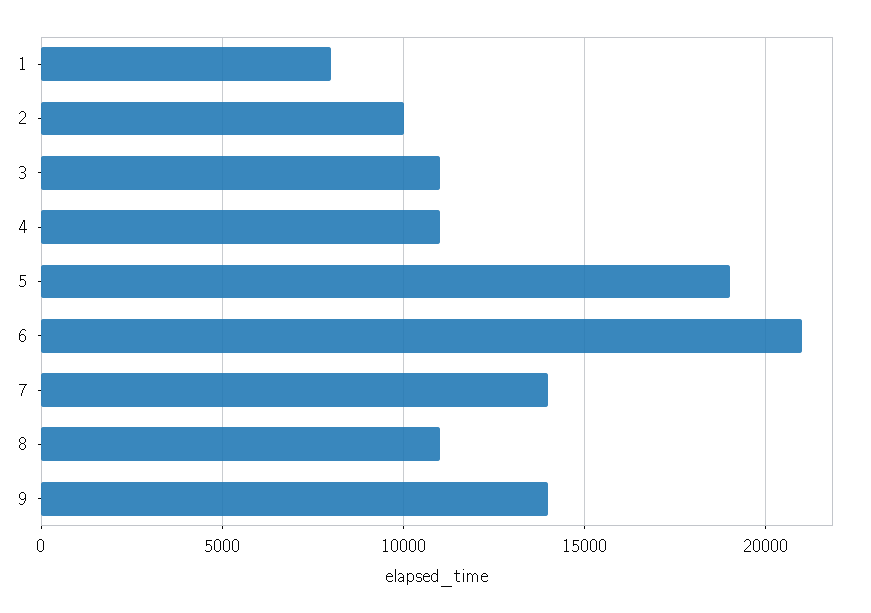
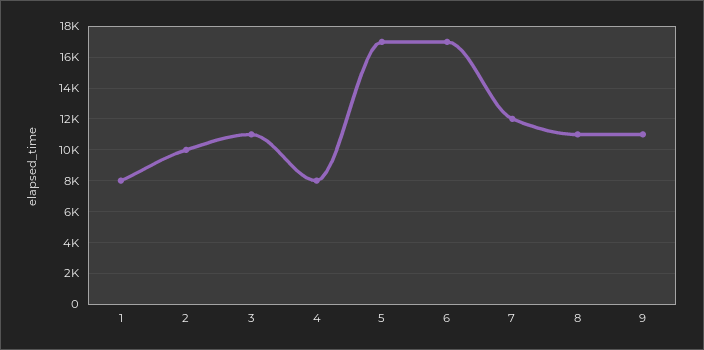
  {
    "1": 8000,
    "2": 10000,
    "3": 11000,
-   "4": 11000,
+   "4": 8000,
-   "5": 19000,
+   "5": 17000,
-   "6": 21000,
+   "6": 17000,
-   "7": 14000,
+   "7": 12000,
    "8": 11000,
-   "9": 14000
+   "9": 11000
  }

